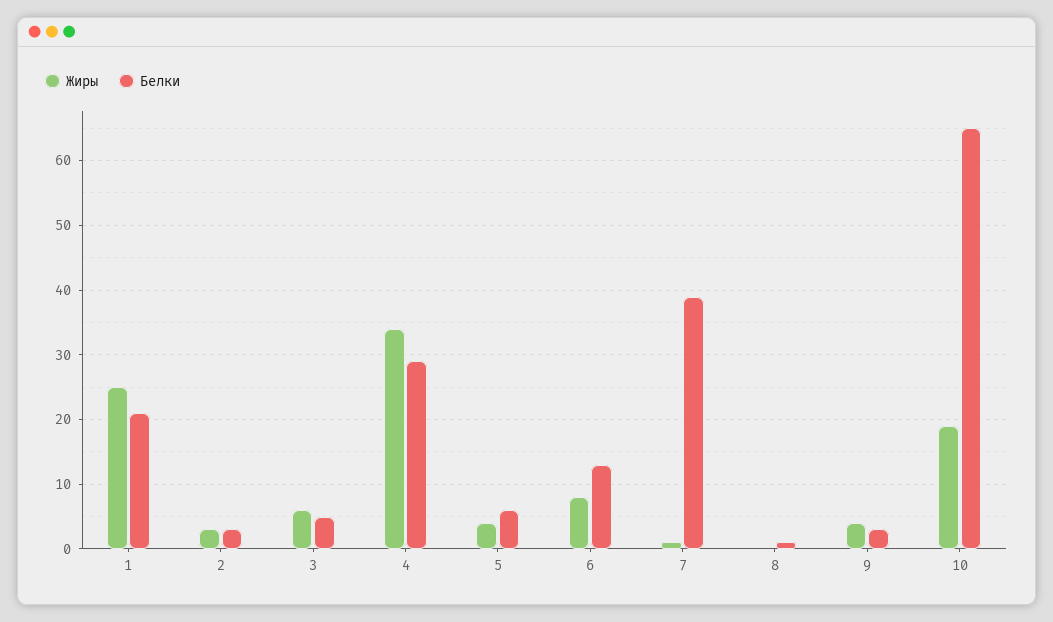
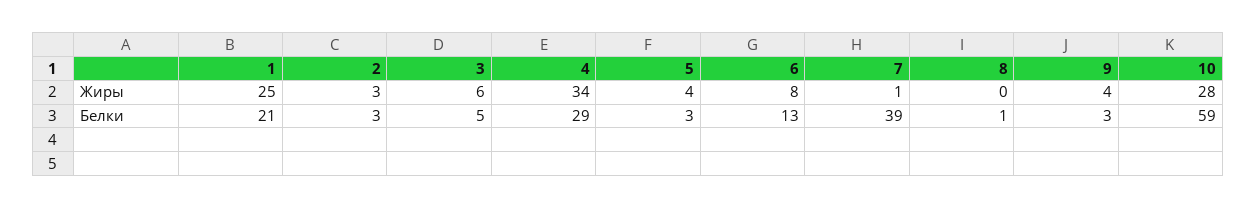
  {
    "Жиры": {
      "1": 25,
      "2": 3,
      "3": 6,
      "4": 34,
      "5": 4,
      "6": 8,
      "7": 1,
      "8": 0,
      "9": 4,
-     "10": 19
+     "10": 28
    },
    "Белки": {
      "1": 21,
      "2": 3,
      "3": 5,
      "4": 29,
-     "5": 6,
+     "5": 3,
      "6": 13,
      "7": 39,
      "8": 1,
      "9": 3,
-     "10": 65
+     "10": 59
    }
  }

